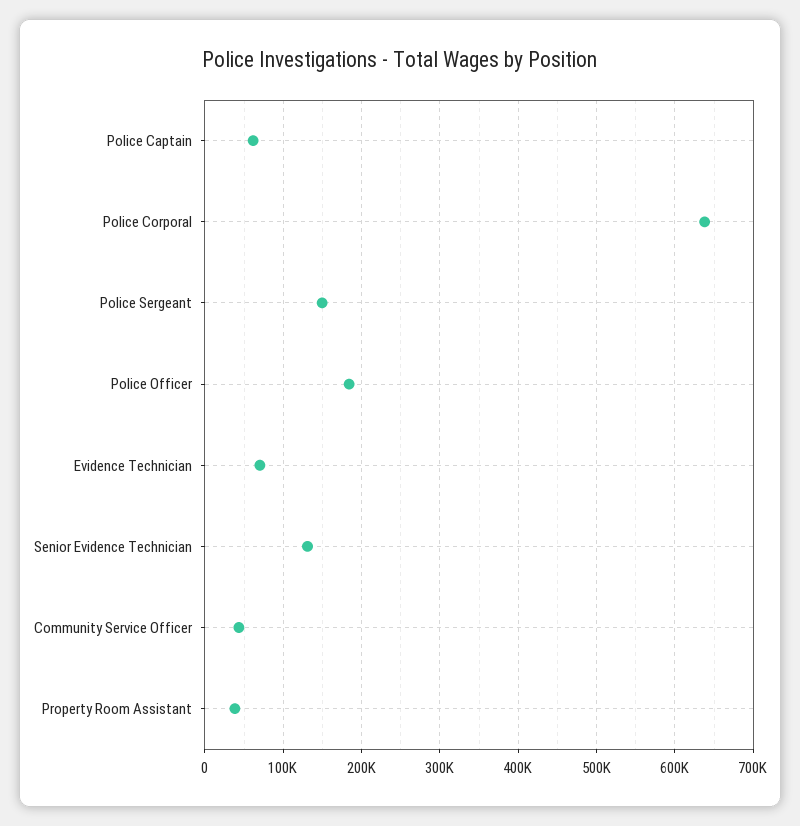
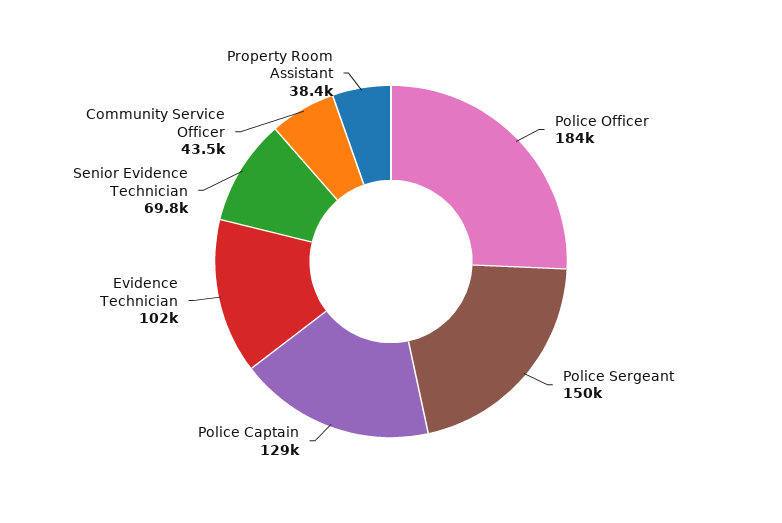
  {
-   "Police Captain": 60000,
+   "Police Captain": 129000,
-   "Police Corporal": 640000,
    "Police Sergeant": 150000,
    "Police Officer": 184000,
-   "Evidence Technician": 70000,
+   "Evidence Technician": 102000,
-   "Senior Evidence Technician": 130000,
+   "Senior Evidence Technician": 69800,
    "Community Service Officer": 43500,
    "Property Room Assistant": 38400
  }

